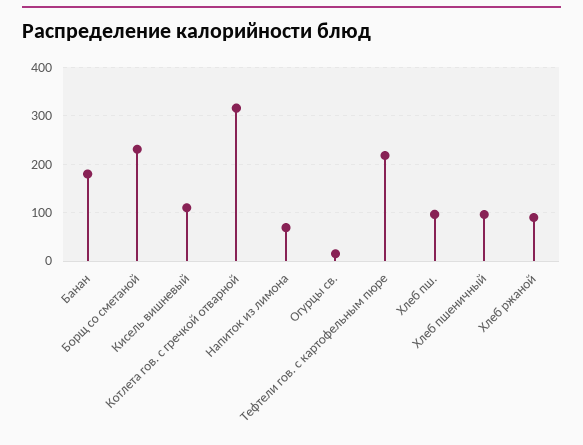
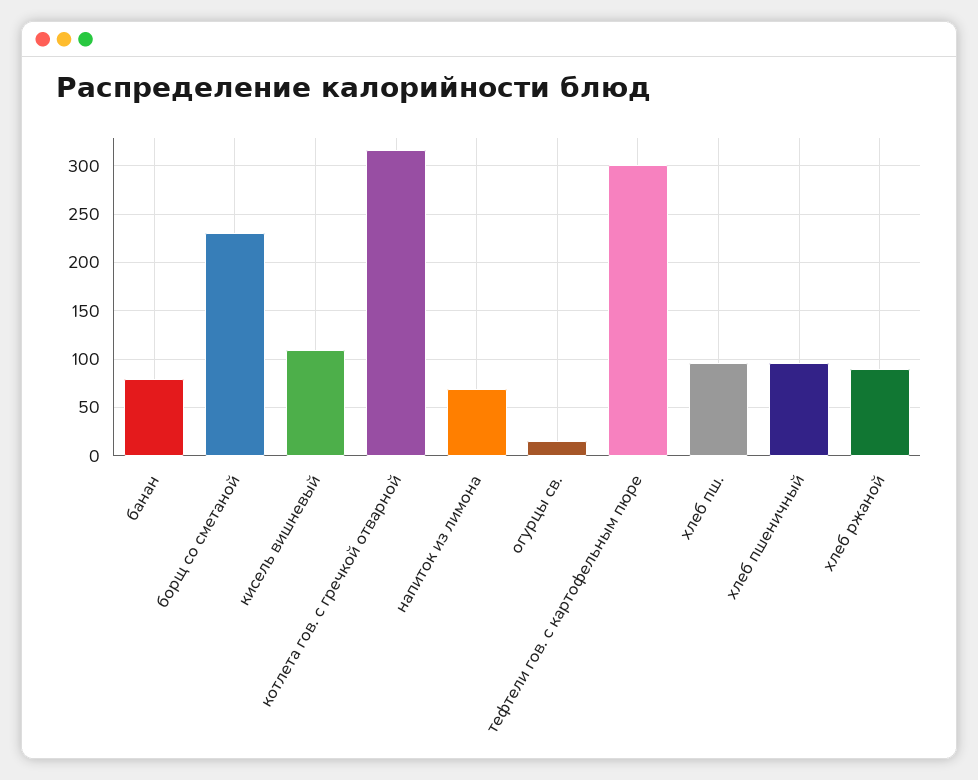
  {
-   "Банан": 180,
+   "Банан": 80,
    "Борщ со сметаной": 230,
    "Кисель вишневый": 110,
    "Котлета гов. с гречкой отварной": 320,
    "Напиток из лимона": 70,
    "Огурцы св.": 20,
-   "Тефтели гов. с картофельным пюре": 220,
+   "Тефтели гов. с картофельным пюре": 300,
    "Хлеб пш.": 100,
    "Хлеб пшеничный": 100,
    "Хлеб ржаной": 90
  }

